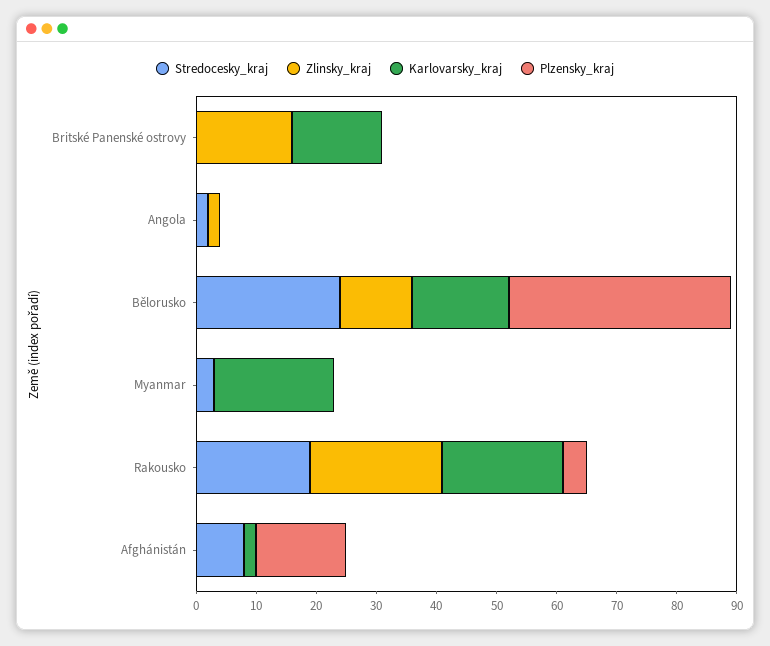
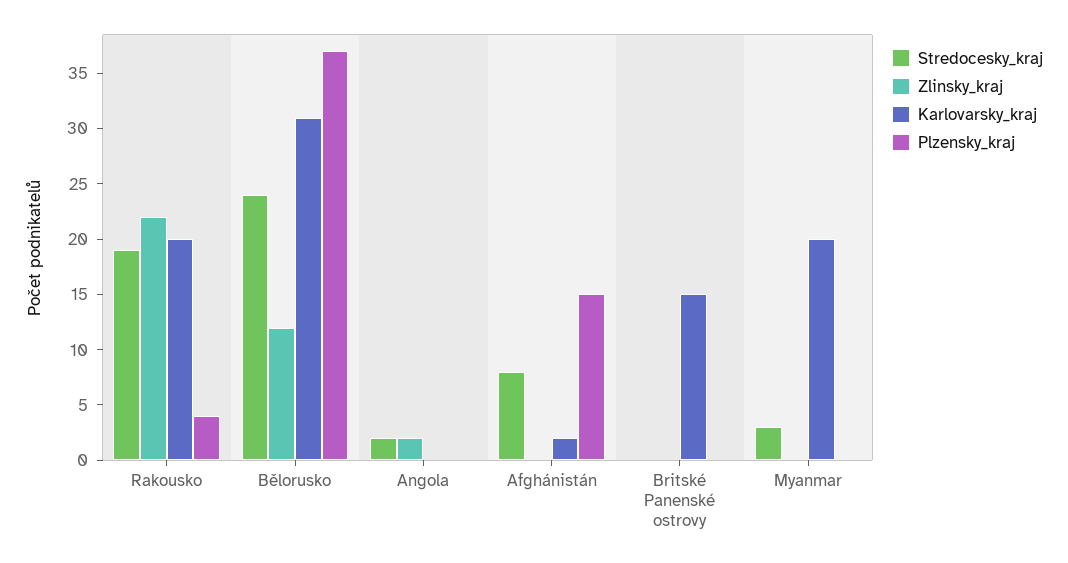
  {
    "Stredocesky_kraj": {
      "Britské Panenské ostrovy": 0,
      "Angola": 2,
      "Bělorusko": 24,
      "Myanmar": 3,
      "Rakousko": 19,
      "Afghánistán": 8
    },
    "Zlinsky_kraj": {
-     "Britské Panenské ostrovy": 15,
+     "Britské Panenské ostrovy": 0,
      "Angola": 2,
      "Bělorusko": 12,
      "Myanmar": 0,
      "Rakousko": 22,
      "Afghánistán": 0
    },
    "Karlovarsky_kraj": {
      "Britské Panenské ostrovy": 15,
      "Angola": 0,
-     "Bělorusko": 15,
+     "Bělorusko": 31,
      "Myanmar": 20,
      "Rakousko": 20,
      "Afghánistán": 2
    },
    "Plzensky_kraj": {
      "Britské Panenské ostrovy": 0,
      "Angola": 0,
      "Bělorusko": 37,
      "Myanmar": 0,
      "Rakousko": 4,
      "Afghánistán": 15
    }
  }

